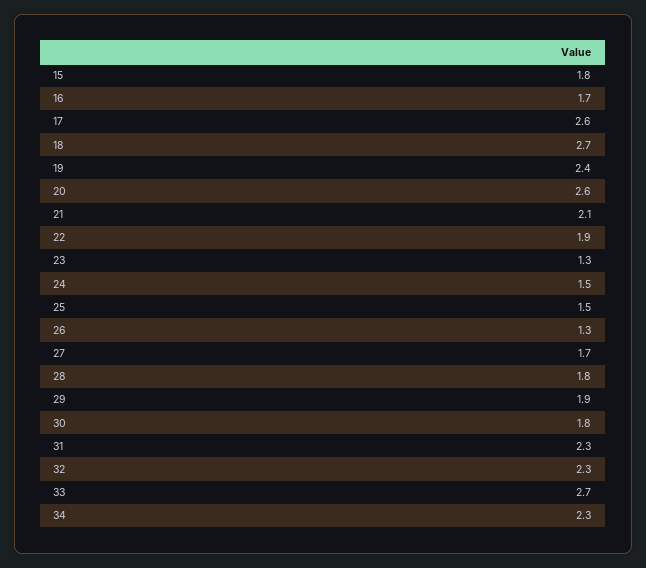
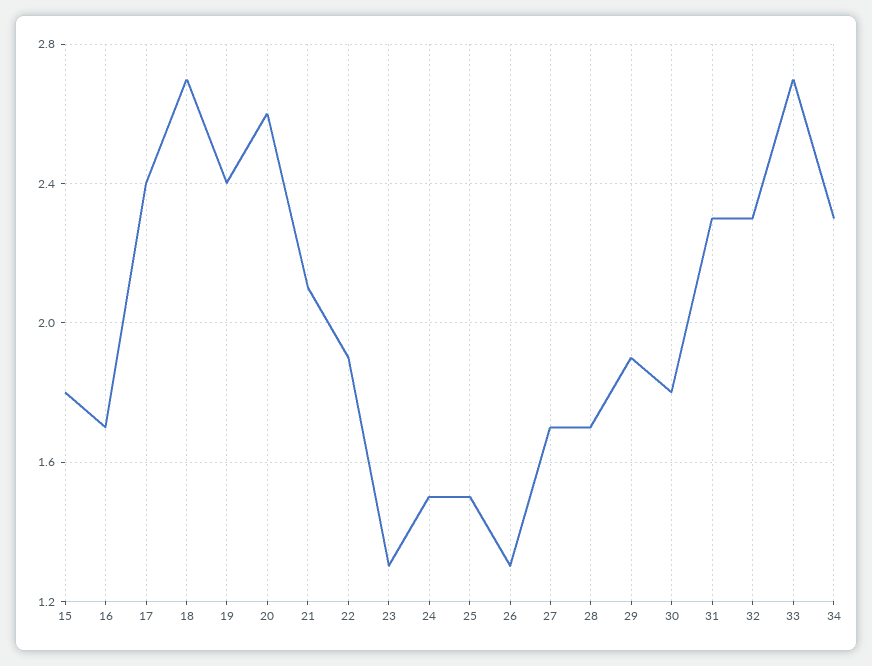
  {
    "15": 1.8,
    "16": 1.7,
-   "17": 2.6,
+   "17": 2.4,
    "18": 2.7,
    "19": 2.4,
    "20": 2.6,
    "21": 2.1,
    "22": 1.9,
    "23": 1.3,
    "24": 1.5,
    "25": 1.5,
    "26": 1.3,
    "27": 1.7,
-   "28": 1.8,
+   "28": 1.7,
    "29": 1.9,
    "30": 1.8,
    "31": 2.3,
    "32": 2.3,
    "33": 2.7,
    "34": 2.3
  }

